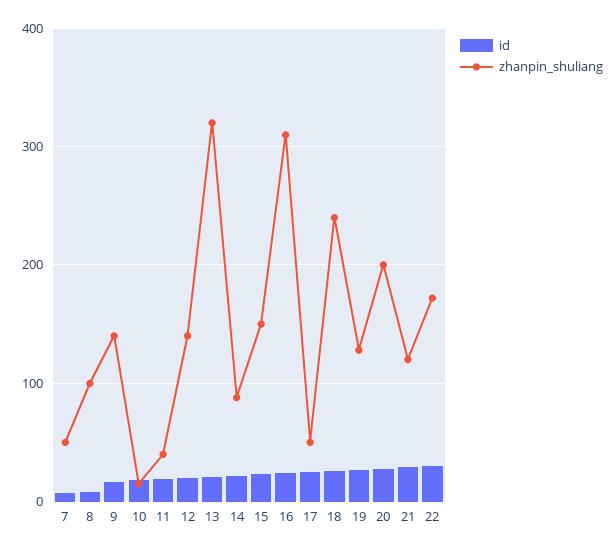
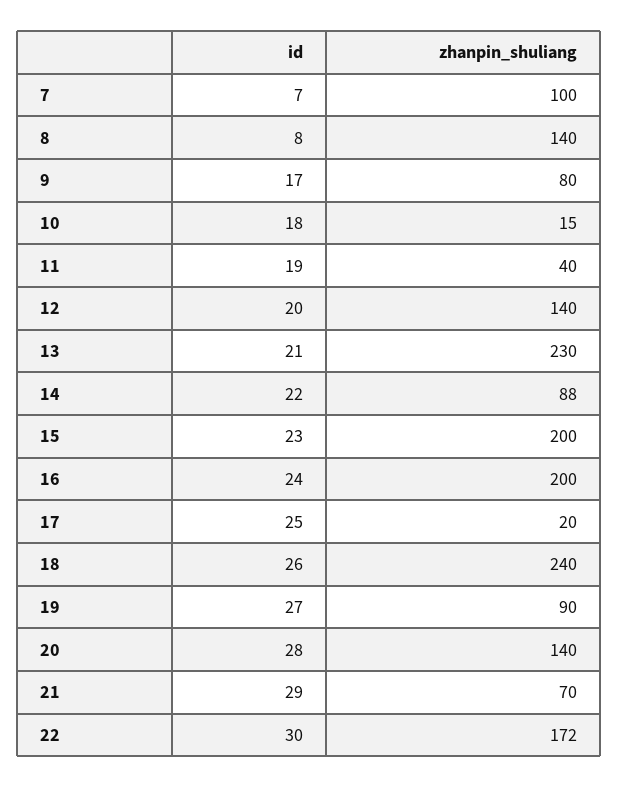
  {
    "id": {
      "7": 7,
      "8": 8,
      "9": 17,
      "10": 18,
      "11": 19,
      "12": 20,
      "13": 21,
      "14": 22,
      "15": 23,
      "16": 24,
      "17": 25,
      "18": 26,
      "19": 27,
      "20": 28,
      "21": 29,
      "22": 30
    },
    "zhanpin_shuliang": {
-     "7": 50,
+     "7": 100,
-     "8": 100,
+     "8": 140,
-     "9": 140,
+     "9": 80,
      "10": 15,
      "11": 40,
      "12": 140,
-     "13": 320,
+     "13": 230,
      "14": 88,
-     "15": 150,
+     "15": 200,
-     "16": 310,
+     "16": 200,
-     "17": 50,
+     "17": 20,
      "18": 240,
-     "19": 130,
+     "19": 90,
-     "20": 200,
+     "20": 140,
-     "21": 120,
+     "21": 70,
      "22": 172
    }
  }

